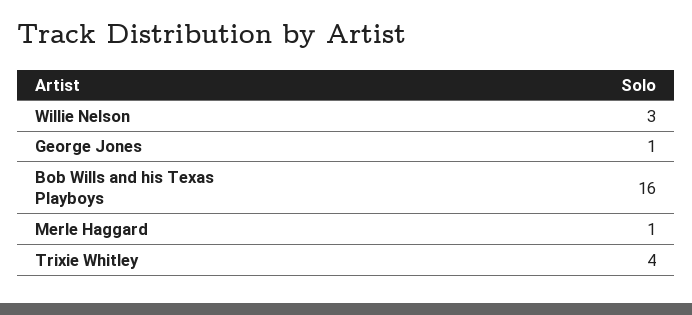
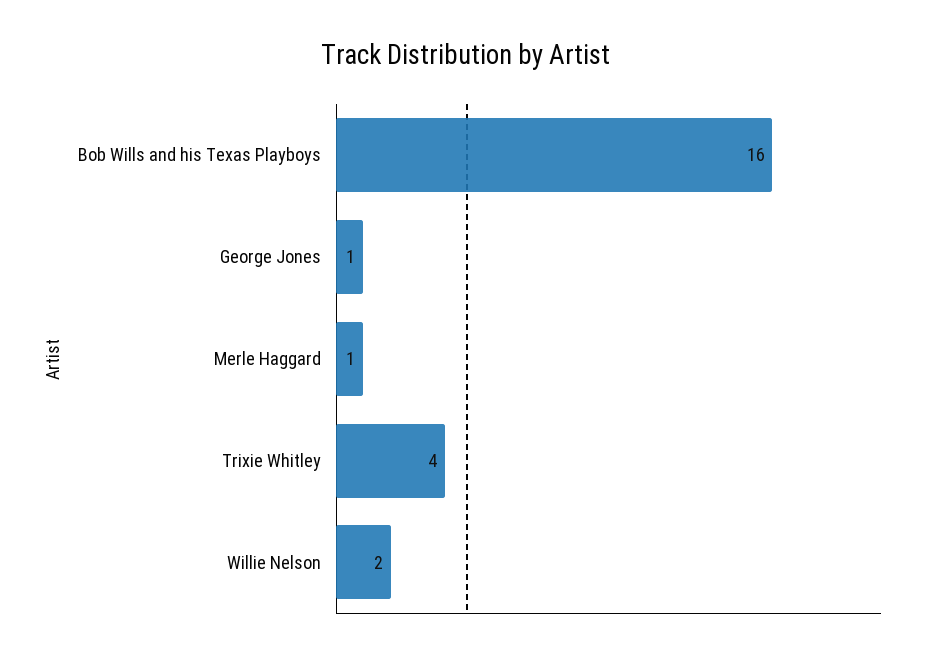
  {
-   "Willie Nelson": 3,
+   "Willie Nelson": 2,
    "George Jones": 1,
    "Bob Wills and his Texas Playboys": 16,
    "Merle Haggard": 1,
    "Trixie Whitley": 4
  }

